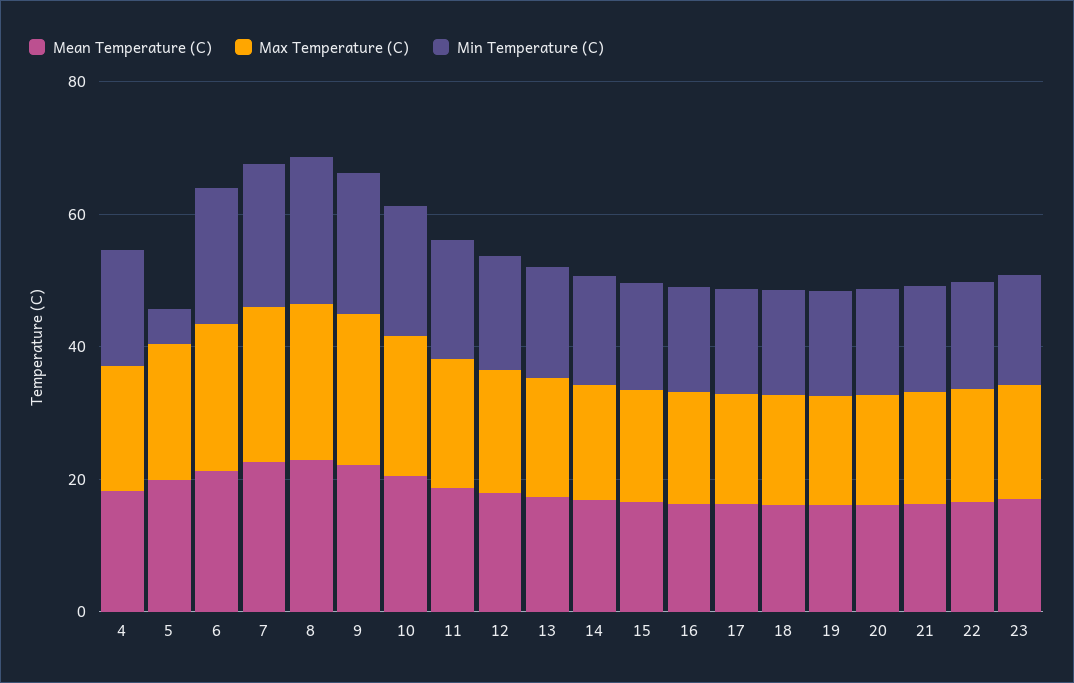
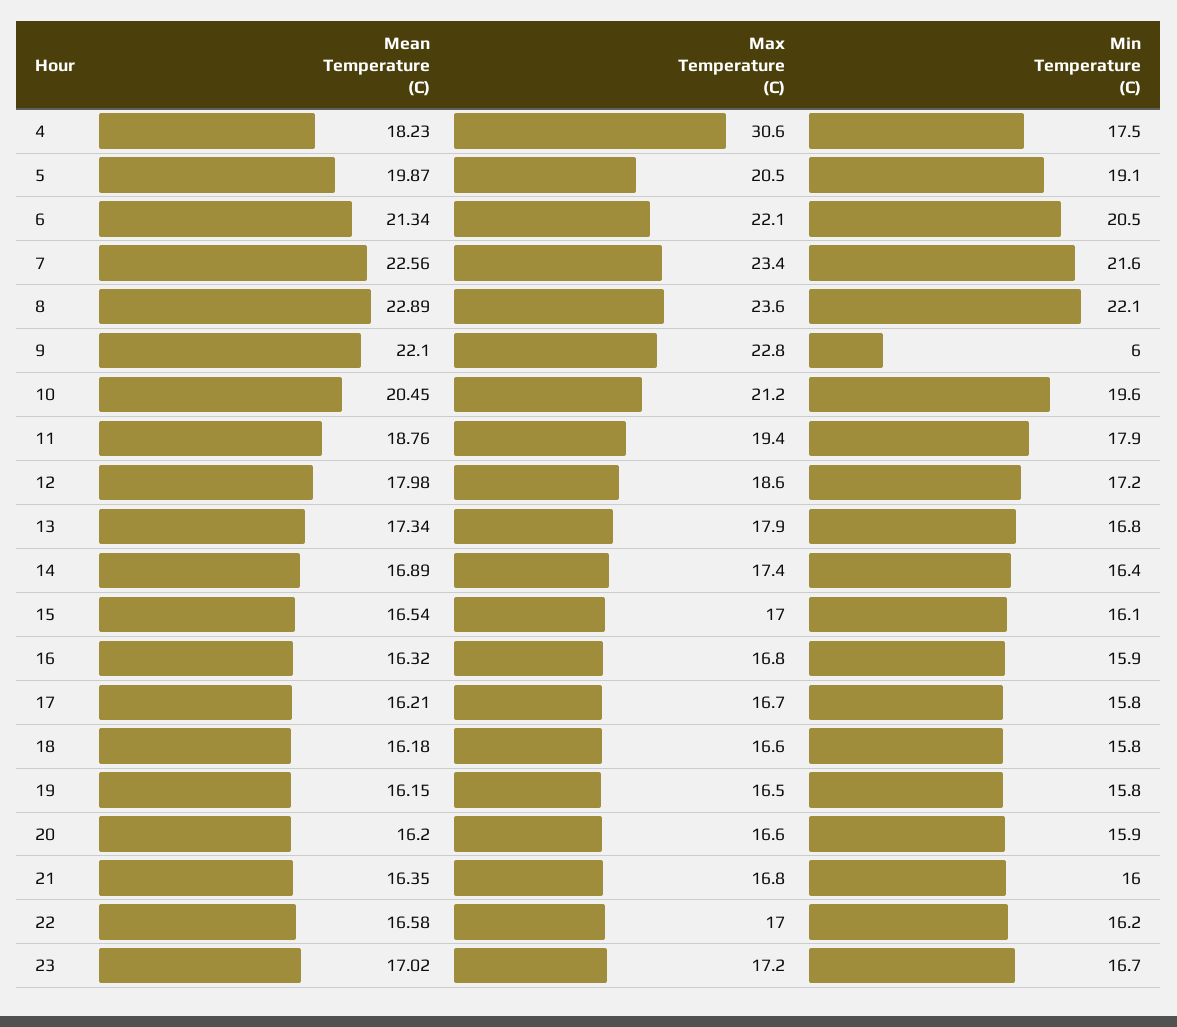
  {
    "Mean Temperature (C)": {
      "4": 18.23,
      "5": 19.87,
      "6": 21.34,
      "7": 22.56,
      "8": 22.89,
      "9": 22.1,
      "10": 20.45,
      "11": 18.76,
      "12": 17.98,
      "13": 17.34,
      "14": 16.89,
      "15": 16.54,
      "16": 16.32,
      "17": 16.21,
      "18": 16.18,
      "19": 16.15,
      "20": 16.2,
      "21": 16.35,
      "22": 16.58,
      "23": 17.02
    },
    "Max Temperature (C)": {
-     "4": 20,
+     "4": 30.6,
      "5": 20.5,
      "6": 22.1,
      "7": 23.4,
      "8": 23.6,
      "9": 22.8,
      "10": 21.2,
      "11": 19.4,
      "12": 18.6,
      "13": 17.9,
      "14": 17.4,
      "15": 17,
      "16": 16.8,
      "17": 16.7,
      "18": 16.6,
      "19": 16.5,
      "20": 16.6,
      "21": 16.8,
      "22": 17,
      "23": 17.2
    },
    "Min Temperature (C)": {
      "4": 17.5,
-     "5": 5,
+     "5": 19.1,
      "6": 20.5,
      "7": 21.6,
      "8": 22.1,
-     "9": 20,
+     "9": 6,
      "10": 19.6,
      "11": 17.9,
      "12": 17.2,
      "13": 16.8,
      "14": 16.4,
      "15": 16.1,
      "16": 15.9,
      "17": 15.8,
      "18": 15.8,
      "19": 15.8,
      "20": 15.9,
      "21": 16,
      "22": 16.2,
      "23": 16.7
    }
  }

